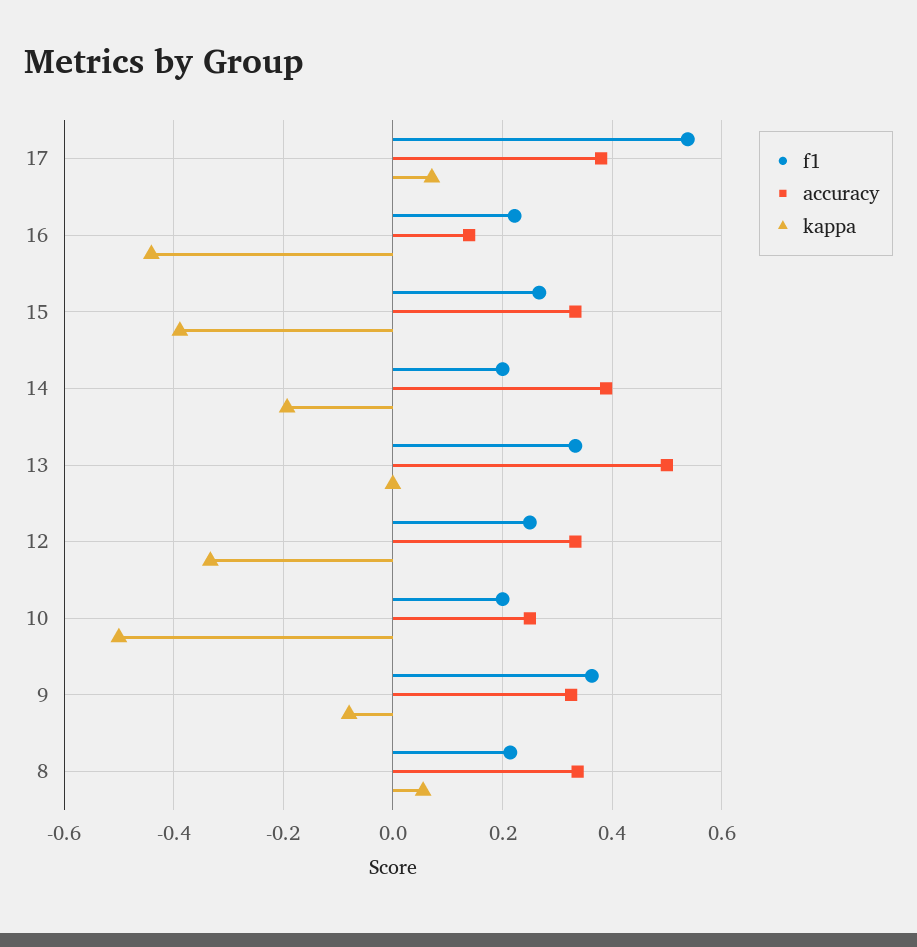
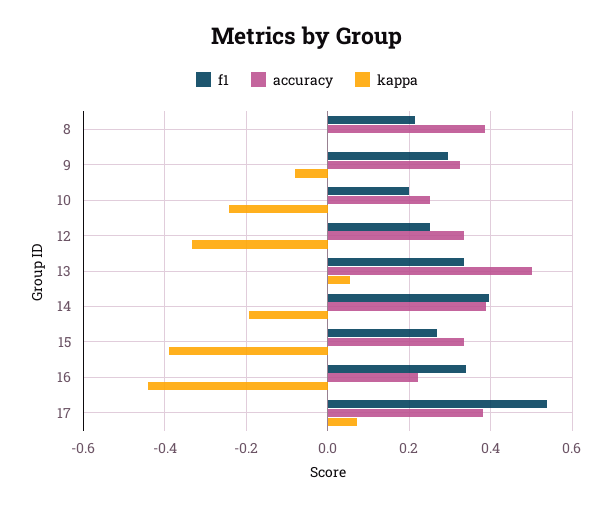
  {
    "f1": {
      "17": 0.54,
-     "16": 0.22,
+     "16": 0.34,
      "15": 0.26,
-     "14": 0.2,
+     "14": 0.4,
      "13": 0.34,
      "12": 0.26,
      "10": 0.2,
-     "9": 0.36,
+     "9": 0.3,
      "8": 0.22
    },
    "accuracy": {
      "17": 0.38,
-     "16": 0.14,
+     "16": 0.22,
      "15": 0.34,
      "14": 0.38,
      "13": 0.5,
      "12": 0.34,
      "10": 0.26,
      "9": 0.32,
-     "8": 0.34
+     "8": 0.38
    },
    "kappa": {
      "17": 0.08,
      "16": -0.44,
      "15": -0.38,
      "14": -0.2,
-     "13": 0,
+     "13": 0.06,
      "12": -0.34,
-     "10": -0.5,
+     "10": -0.24,
      "9": -0.08,
-     "8": 0.06
+     "8": 0
    }
  }

